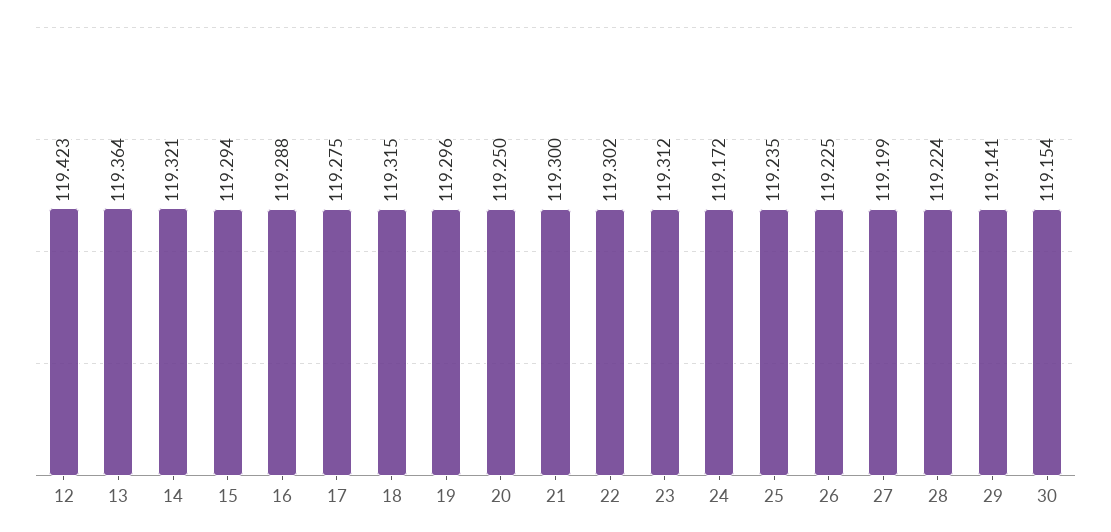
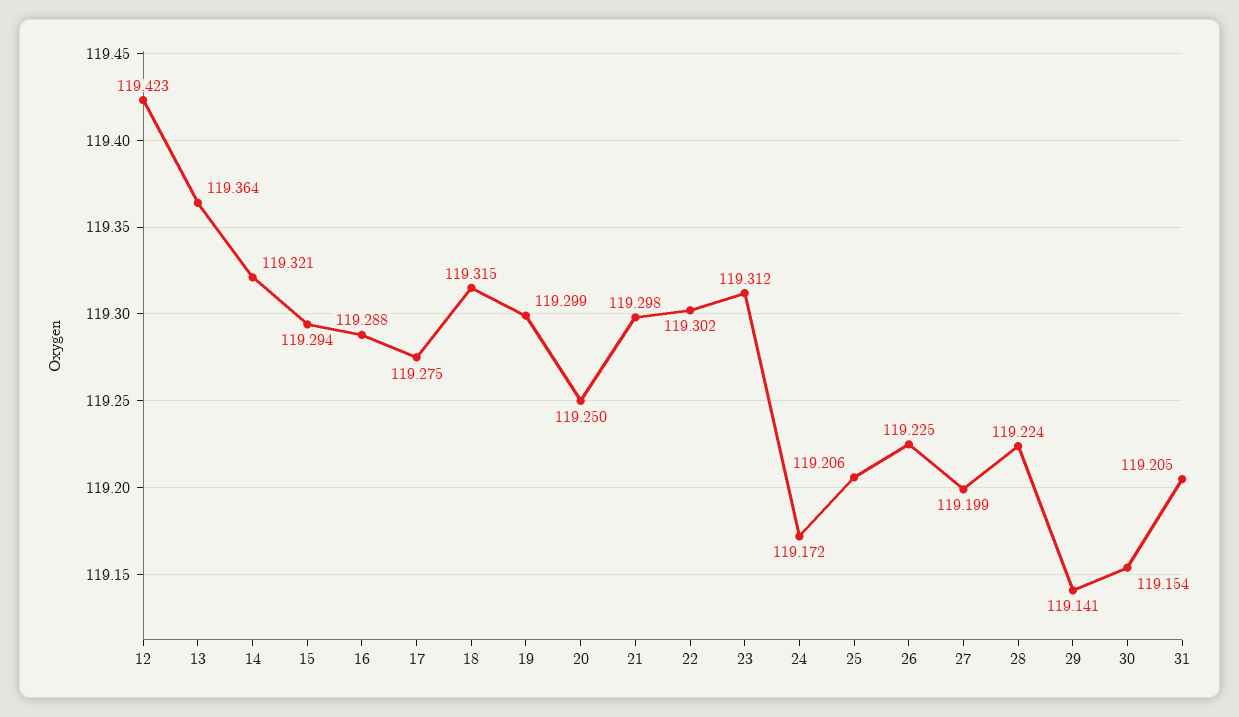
  {
    "12": 119.423,
    "13": 119.364,
    "14": 119.321,
    "15": 119.294,
    "16": 119.288,
    "17": 119.275,
    "18": 119.315,
-   "19": 119.296,
+   "19": 119.299,
    "20": 119.25,
-   "21": 119.3,
+   "21": 119.298,
    "22": 119.302,
    "23": 119.312,
    "24": 119.172,
-   "25": 119.235,
+   "25": 119.206,
    "26": 119.225,
    "27": 119.199,
    "28": 119.224,
    "29": 119.141,
-   "30": 119.154
+   "30": 119.154,
+   "31": 119.205
  }

